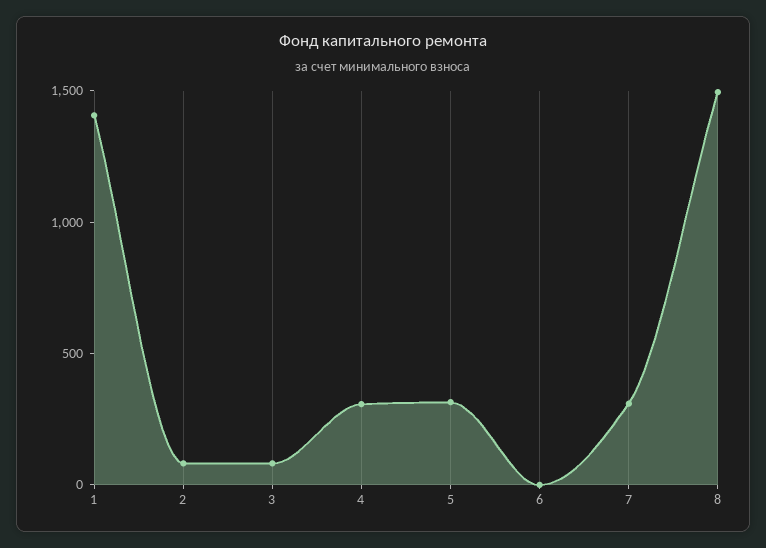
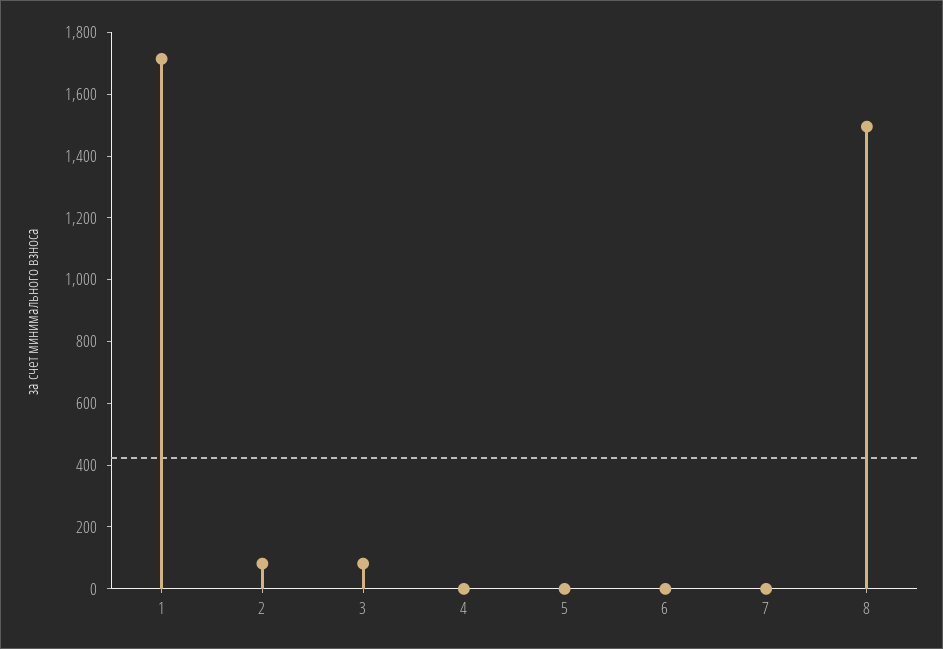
  {
-   "1": 1400,
+   "1": 1700,
    "2": 100,
    "3": 100,
-   "4": 300,
+   "4": 0,
-   "5": 300,
+   "5": 0,
    "6": 0,
-   "7": 300,
+   "7": 0,
    "8": 1500
  }

